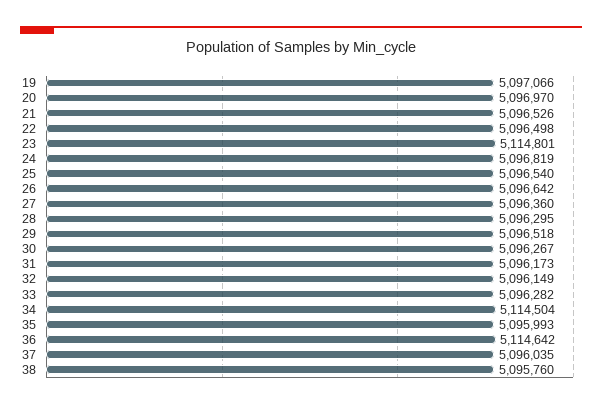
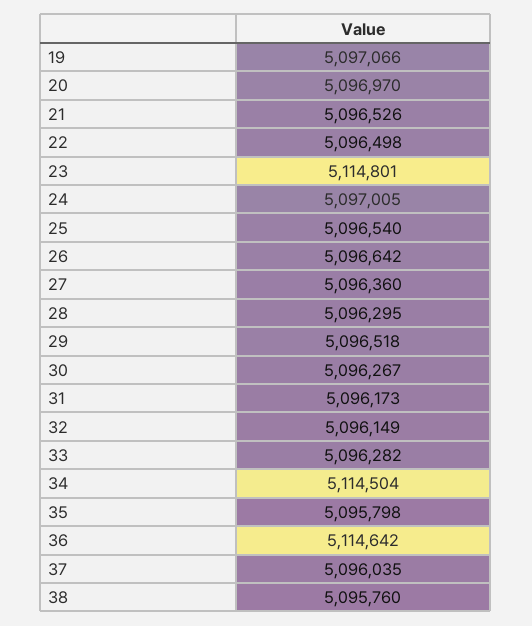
  {
    "19": 5097066,
    "20": 5096970,
    "21": 5096526,
    "22": 5096498,
    "23": 5114801,
-   "24": 5096819,
+   "24": 5097005,
    "25": 5096540,
    "26": 5096642,
    "27": 5096360,
    "28": 5096295,
    "29": 5096518,
    "30": 5096267,
    "31": 5096173,
    "32": 5096149,
    "33": 5096282,
    "34": 5114504,
-   "35": 5095993,
+   "35": 5095798,
    "36": 5114642,
    "37": 5096035,
    "38": 5095760
  }

